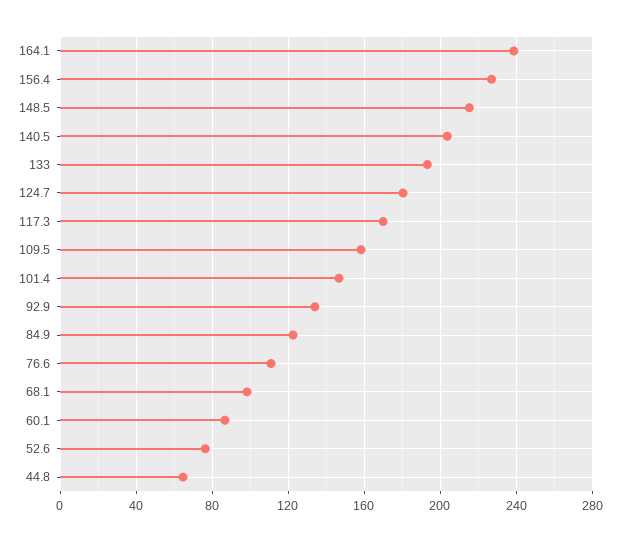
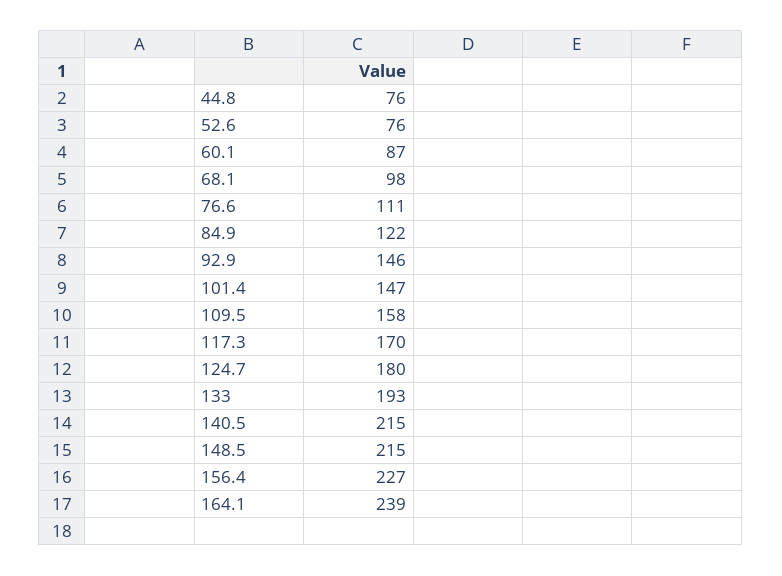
  {
    "164.1": 239,
    "156.4": 227,
    "148.5": 215,
-   "140.5": 205,
+   "140.5": 215,
    "133": 193,
    "124.7": 180,
    "117.3": 170,
    "109.5": 158,
    "101.4": 147,
-   "92.9": 135,
+   "92.9": 146,
    "84.9": 122,
    "76.6": 111,
    "68.1": 98,
    "60.1": 87,
    "52.6": 76,
-   "44.8": 65
+   "44.8": 76
  }

